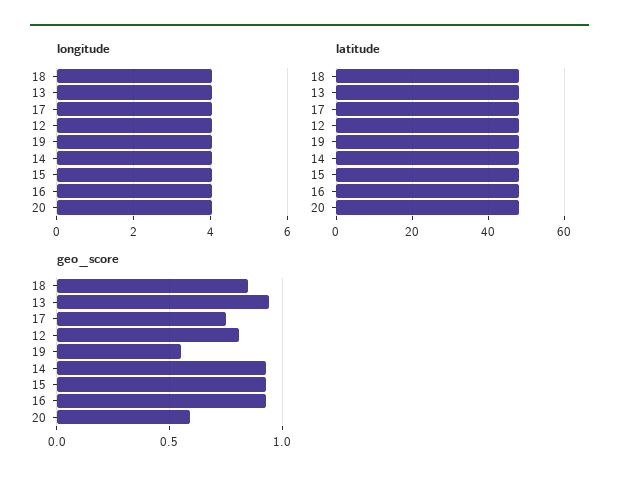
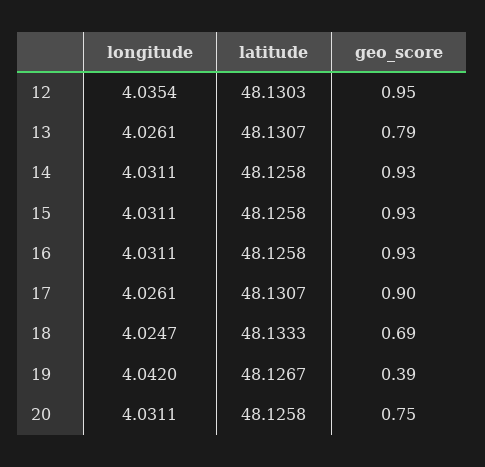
  {
    "longitude": {
      "18": 4.0247,
      "13": 4.0261,
      "17": 4.0261,
      "12": 4.0354,
      "19": 4.042,
      "14": 4.0311,
      "15": 4.0311,
      "16": 4.0311,
      "20": 4.0311
    },
    "latitude": {
      "18": 48.1333,
      "13": 48.1307,
      "17": 48.1307,
      "12": 48.1303,
      "19": 48.1267,
      "14": 48.1258,
      "15": 48.1258,
      "16": 48.1258,
      "20": 48.1258
    },
    "geo_score": {
-     "18": 0.85,
+     "18": 0.69,
-     "13": 0.95,
+     "13": 0.79,
-     "17": 0.75,
+     "17": 0.9,
-     "12": 0.8,
+     "12": 0.95,
-     "19": 0.55,
+     "19": 0.39,
      "14": 0.93,
      "15": 0.93,
      "16": 0.93,
-     "20": 0.6
+     "20": 0.75
    }
  }

